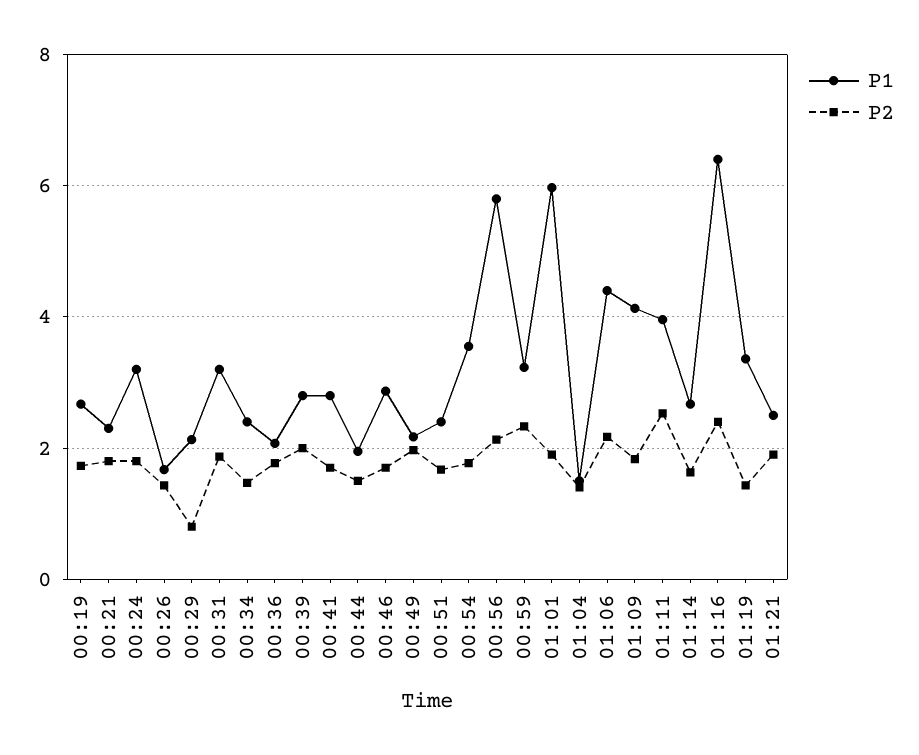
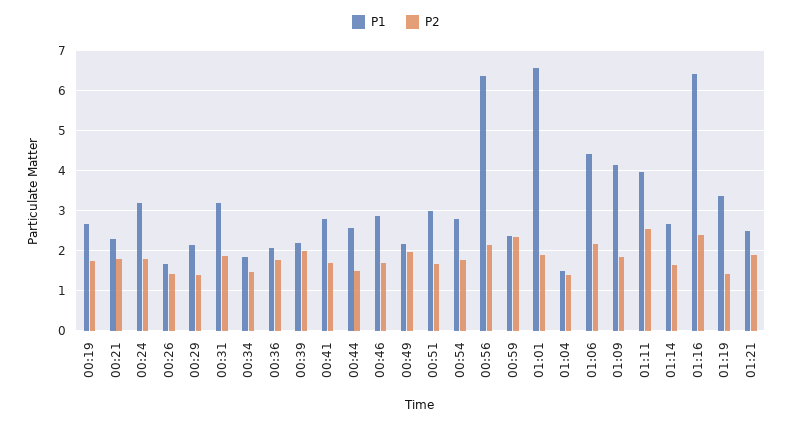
  {
    "P1": {
      "00:19": 2.6,
      "00:21": 2.4,
      "00:24": 3.2,
      "00:26": 1.6,
      "00:29": 2.2,
      "00:31": 3.2,
-     "00:34": 2.4,
+     "00:34": 1.8,
      "00:36": 2,
-     "00:39": 2.8,
+     "00:39": 2.2,
      "00:41": 2.8,
-     "00:44": 2,
+     "00:44": 2.6,
      "00:46": 2.8,
      "00:49": 2.2,
-     "00:51": 2.4,
+     "00:51": 3,
-     "00:54": 3.6,
+     "00:54": 2.8,
-     "00:56": 5.8,
+     "00:56": 6.4,
-     "00:59": 3.2,
+     "00:59": 2.4,
-     "01:01": 6,
+     "01:01": 6.6,
      "01:04": 1.6,
      "01:06": 4.4,
      "01:09": 4.2,
      "01:11": 4,
      "01:14": 2.6,
      "01:16": 6.4,
      "01:19": 3.4,
      "01:21": 2.6
    },
    "P2": {
      "00:19": 1.8,
      "00:21": 1.8,
      "00:24": 1.8,
      "00:26": 1.4,
-     "00:29": 0.8,
+     "00:29": 1.4,
      "00:31": 1.8,
      "00:34": 1.4,
      "00:36": 1.8,
      "00:39": 2,
      "00:41": 1.8,
      "00:44": 1.6,
      "00:46": 1.8,
      "00:49": 2,
      "00:51": 1.6,
      "00:54": 1.8,
      "00:56": 2.2,
      "00:59": 2.4,
      "01:01": 2,
      "01:04": 1.4,
      "01:06": 2.2,
      "01:09": 1.8,
      "01:11": 2.6,
      "01:14": 1.6,
      "01:16": 2.4,
      "01:19": 1.4,
      "01:21": 2
    }
  }

